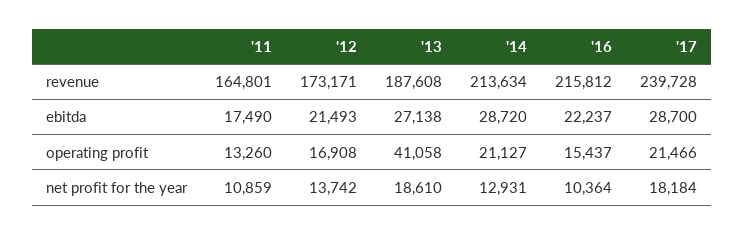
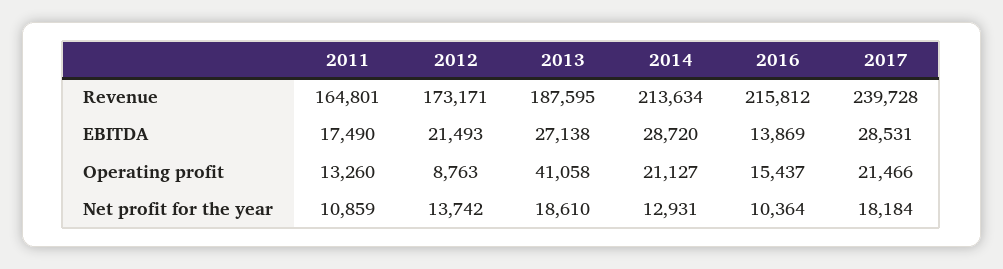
  {
    "'11": {
      "revenue": 164801,
      "ebitda": 17490,
      "operating profit": 13260,
      "net profit for the year": 10859
    },
    "'12": {
      "revenue": 173171,
      "ebitda": 21493,
-     "operating profit": 16908,
+     "operating profit": 8763,
      "net profit for the year": 13742
    },
    "'13": {
-     "revenue": 187608,
+     "revenue": 187595,
      "ebitda": 27138,
      "operating profit": 41058,
      "net profit for the year": 18610
    },
    "'14": {
      "revenue": 213634,
      "ebitda": 28720,
      "operating profit": 21127,
      "net profit for the year": 12931
    },
    "'16": {
      "revenue": 215812,
-     "ebitda": 22237,
+     "ebitda": 13869,
      "operating profit": 15437,
      "net profit for the year": 10364
    },
    "'17": {
      "revenue": 239728,
-     "ebitda": 28700,
+     "ebitda": 28531,
      "operating profit": 21466,
      "net profit for the year": 18184
    }
  }

